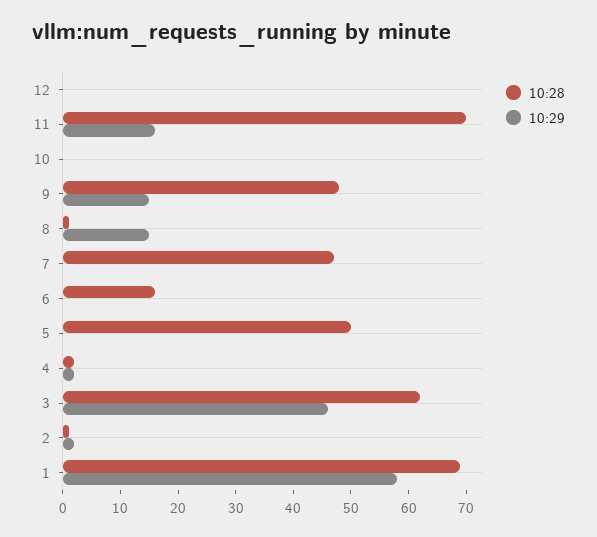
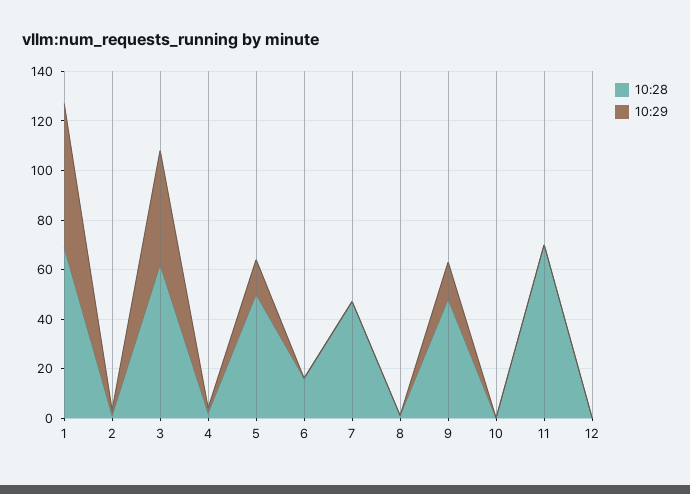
  {
    "10:28": {
      "12": 0,
      "11": 70,
      "10": 0,
      "9": 50,
      "8": 0,
      "7": 45,
      "6": 15,
      "5": 50,
      "4": 0,
      "3": 60,
      "2": 0,
      "1": 70
    },
    "10:29": {
      "12": 0,
-     "11": 15,
+     "11": 0,
      "10": 0,
      "9": 15,
-     "8": 15,
+     "8": 0,
      "7": 0,
      "6": 0,
-     "5": 0,
+     "5": 15,
      "4": 0,
      "3": 45,
      "2": 0,
      "1": 60
    }
  }

